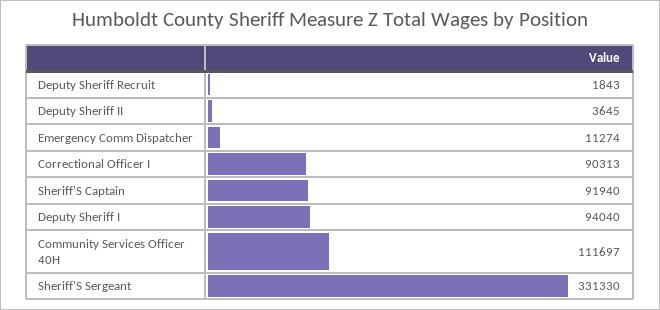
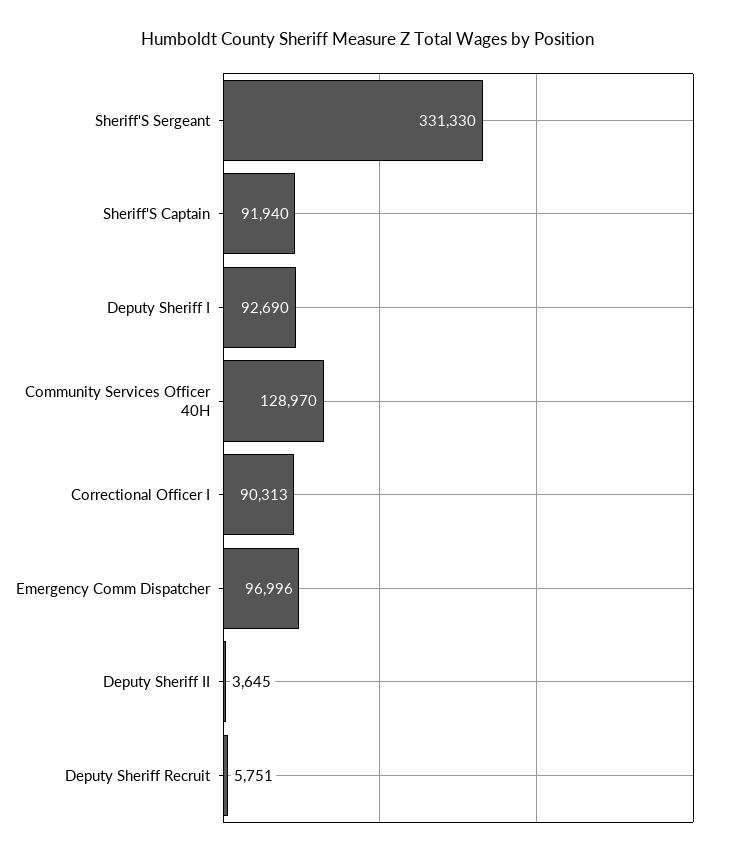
  {
-   "Deputy Sheriff Recruit": 1843,
+   "Deputy Sheriff Recruit": 5751,
    "Deputy Sheriff II": 3645,
-   "Emergency Comm Dispatcher": 11274,
+   "Emergency Comm Dispatcher": 96996,
    "Correctional Officer I": 90313,
    "Sheriff'S Captain": 91940,
-   "Deputy Sheriff I": 94040,
+   "Deputy Sheriff I": 92690,
-   "Community Services Officer 40H": 111697,
+   "Community Services Officer 40H": 128970,
    "Sheriff'S Sergeant": 331330
  }

